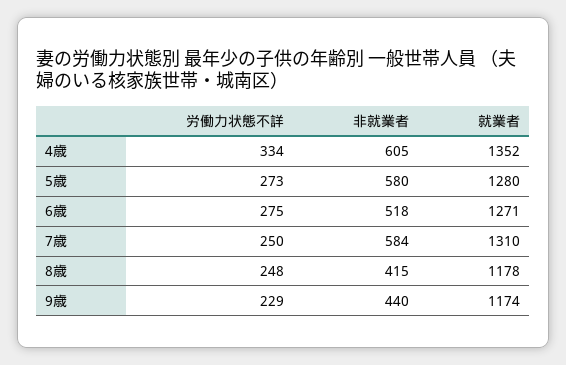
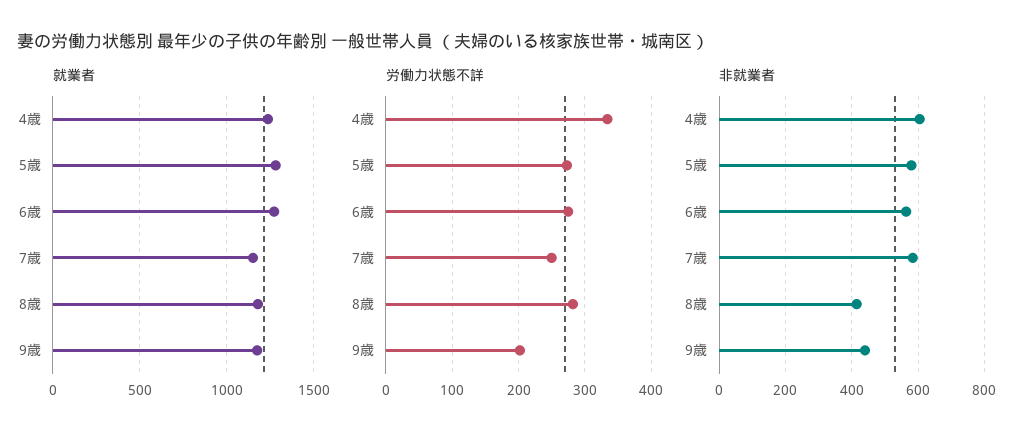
  {
    "労働力状態不詳": {
      "4歳": 334,
      "5歳": 273,
      "6歳": 275,
      "7歳": 250,
-     "8歳": 248,
+     "8歳": 280,
-     "9歳": 229
+     "9歳": 200
    },
    "非就業者": {
      "4歳": 605,
      "5歳": 580,
-     "6歳": 518,
+     "6歳": 560,
      "7歳": 584,
      "8歳": 415,
      "9歳": 440
    },
    "就業者": {
-     "4歳": 1352,
+     "4歳": 1250,
      "5歳": 1280,
      "6歳": 1271,
-     "7歳": 1310,
+     "7歳": 1150,
      "8歳": 1178,
      "9歳": 1174
    }
  }

